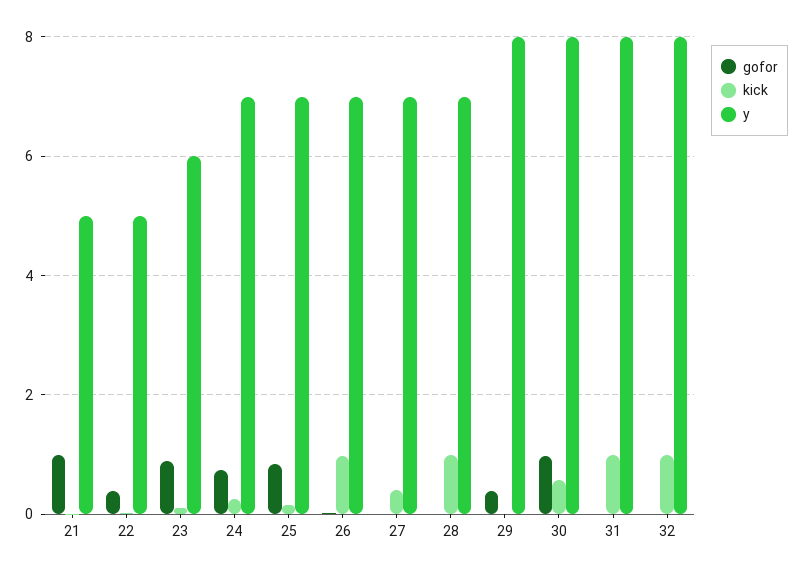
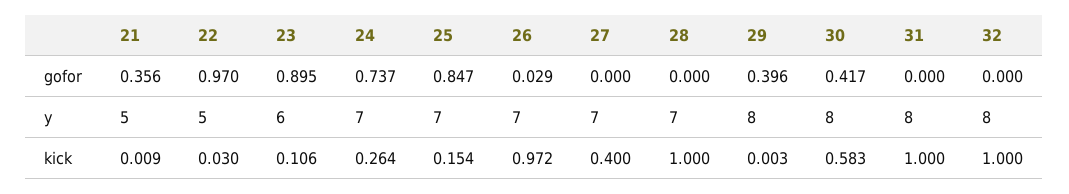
  {
    "gofor": {
-     "21": 1,
+     "21": 0.356,
-     "22": 0.4,
+     "22": 0.97,
      "23": 0.895,
      "24": 0.737,
      "25": 0.847,
      "26": 0.029,
      "27": 0,
      "28": 0,
      "29": 0.396,
-     "30": 1,
+     "30": 0.417,
      "31": 0,
      "32": 0
    },
    "kick": {
      "21": 0.009,
      "22": 0.03,
      "23": 0.106,
      "24": 0.264,
      "25": 0.154,
      "26": 0.972,
      "27": 0.4,
      "28": 1,
      "29": 0.003,
      "30": 0.583,
      "31": 1,
      "32": 1
    },
    "y": {
      "21": 5,
      "22": 5,
      "23": 6,
      "24": 7,
      "25": 7,
      "26": 7,
      "27": 7,
      "28": 7,
      "29": 8,
      "30": 8,
      "31": 8,
      "32": 8
    }
  }

